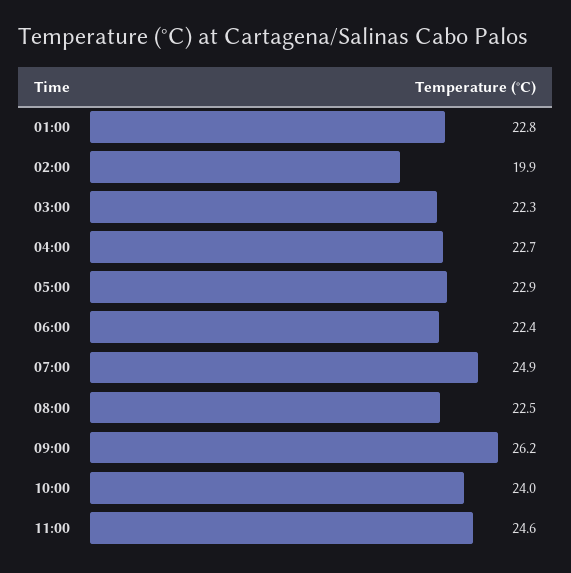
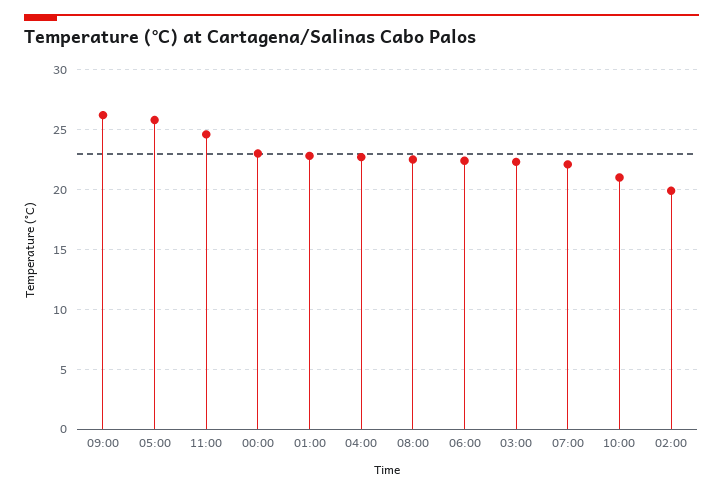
  {
    "01:00": 22.8,
    "02:00": 19.9,
    "03:00": 22.3,
    "04:00": 22.7,
-   "05:00": 22.9,
+   "05:00": 26,
    "06:00": 22.4,
-   "07:00": 24.9,
+   "07:00": 22,
    "08:00": 22.5,
    "09:00": 26.2,
-   "10:00": 24,
+   "10:00": 21,
-   "11:00": 24.6
+   "11:00": 24.6,
+   "00:00": 23
  }

